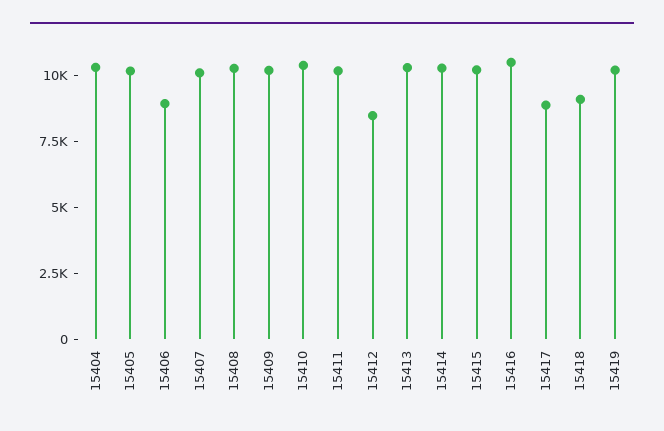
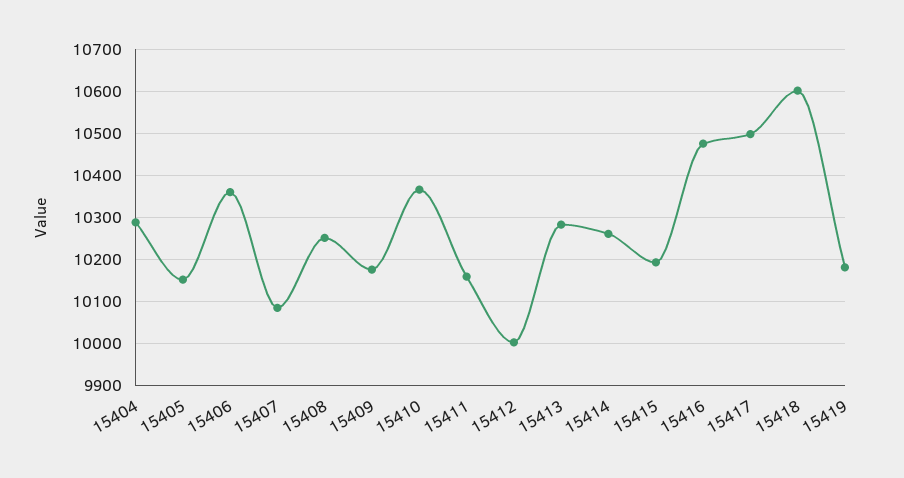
  {
    "15404": 10280,
    "15405": 10160,
-   "15406": 9000,
+   "15406": 10360,
    "15407": 10080,
    "15408": 10260,
    "15409": 10180,
    "15410": 10360,
    "15411": 10160,
-   "15412": 8500,
+   "15412": 10000,
    "15413": 10280,
    "15414": 10260,
    "15415": 10200,
    "15416": 10480,
-   "15417": 9000,
+   "15417": 10500,
-   "15418": 9000,
+   "15418": 10600,
    "15419": 10180
  }

